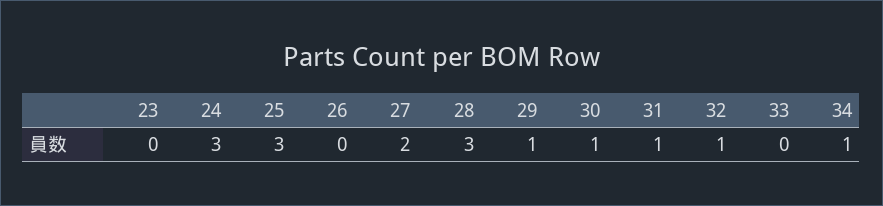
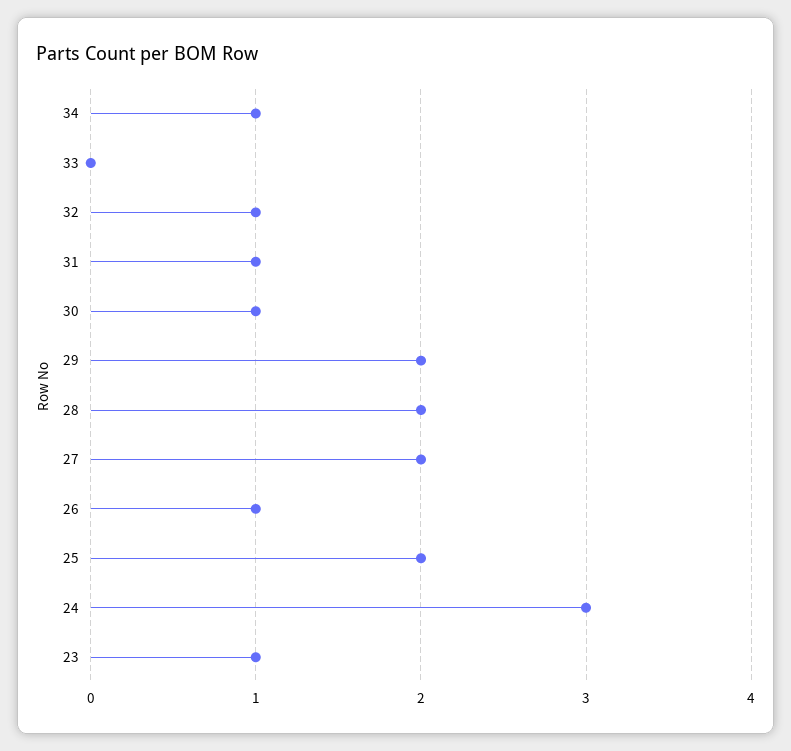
  {
-   "23": 0,
+   "23": 1,
    "24": 3,
-   "25": 3,
+   "25": 2,
-   "26": 0,
+   "26": 1,
    "27": 2,
-   "28": 3,
+   "28": 2,
-   "29": 1,
+   "29": 2,
    "30": 1,
    "31": 1,
    "32": 1,
    "33": 0,
    "34": 1
  }

